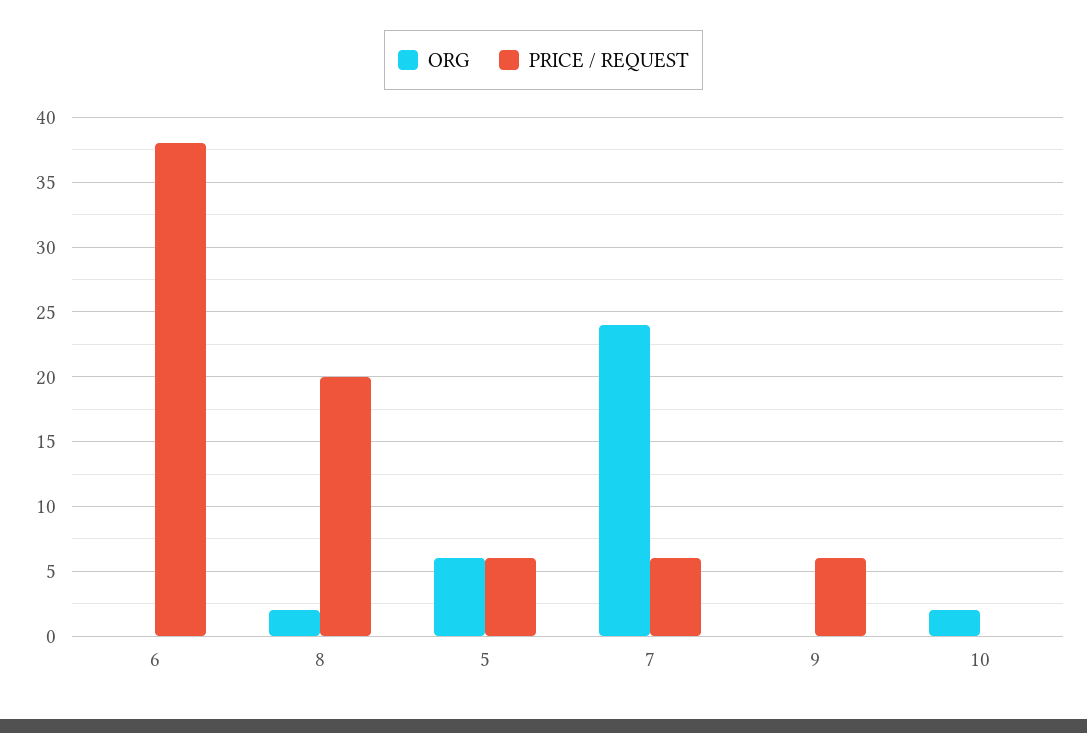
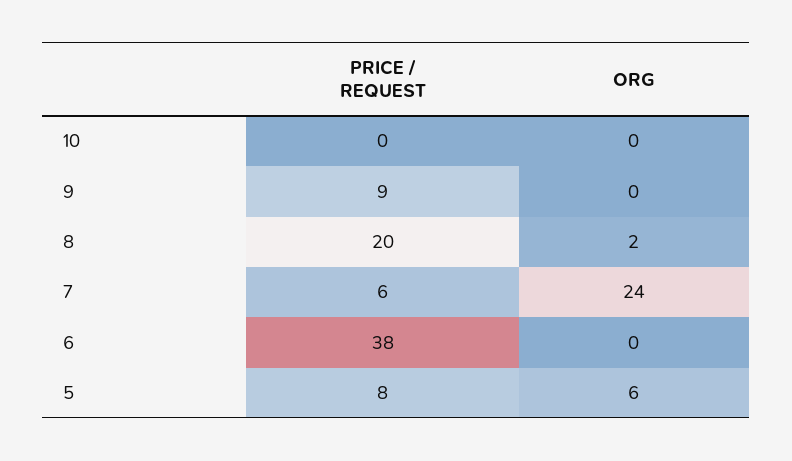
  {
    "ORG": {
      "6": 0,
      "8": 2,
      "5": 6,
      "7": 24,
      "9": 0,
-     "10": 2
+     "10": 0
    },
    "PRICE / REQUEST": {
      "6": 38,
      "8": 20,
-     "5": 6,
+     "5": 8,
      "7": 6,
-     "9": 6,
+     "9": 9,
      "10": 0
    }
  }

